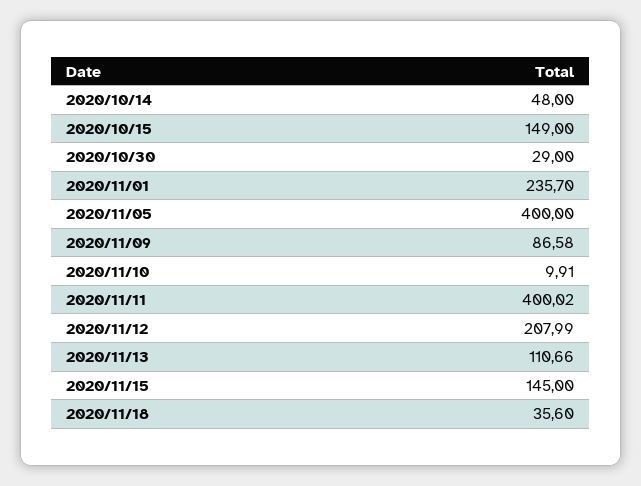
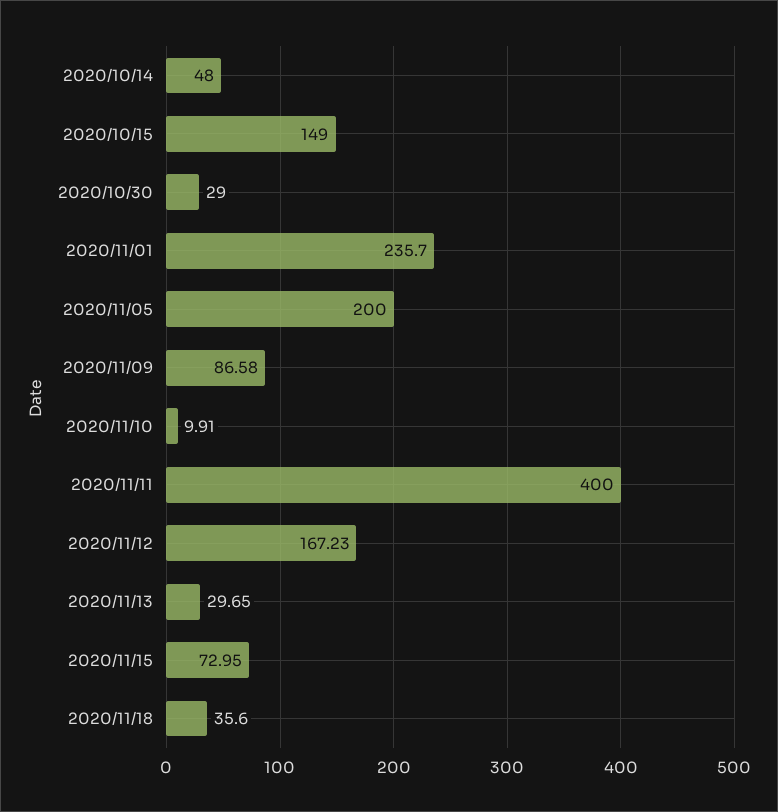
  {
    "2020/10/14": 48,
    "2020/10/15": 149,
    "2020/10/30": 29,
    "2020/11/01": 235.7,
-   "2020/11/05": 400,
+   "2020/11/05": 200,
    "2020/11/09": 86.58,
    "2020/11/10": 9.91,
-   "2020/11/11": 400.02,
+   "2020/11/11": 400,
-   "2020/11/12": 207.99,
+   "2020/11/12": 167.23,
-   "2020/11/13": 110.66,
+   "2020/11/13": 29.65,
-   "2020/11/15": 145,
+   "2020/11/15": 72.95,
    "2020/11/18": 35.6
  }

